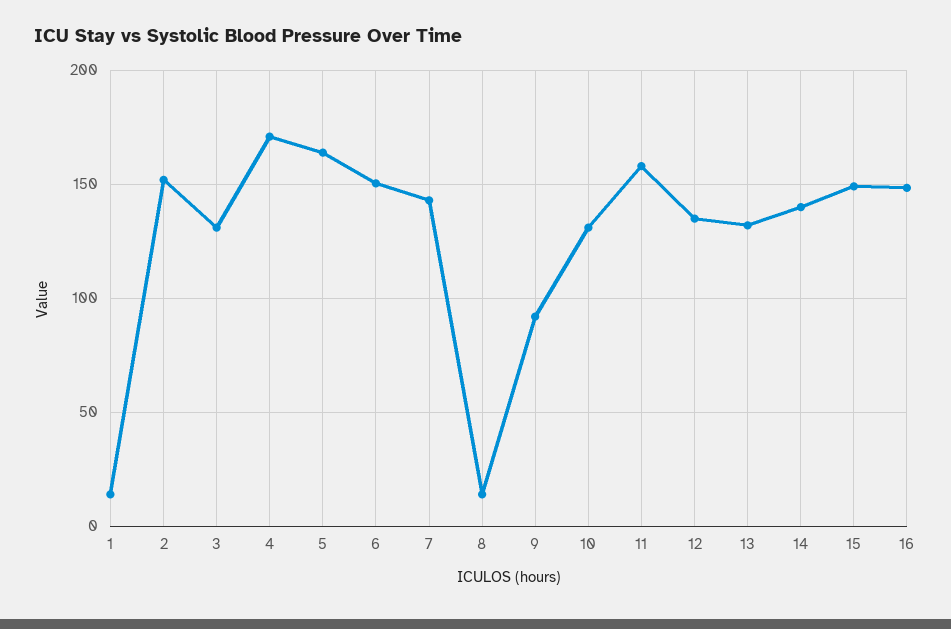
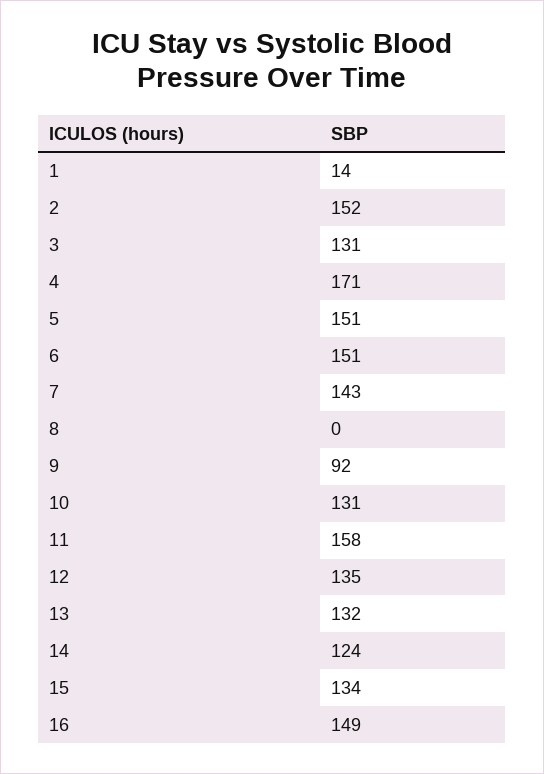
  {
    "1": 14,
    "2": 152,
    "3": 131,
    "4": 171,
-   "5": 165,
+   "5": 151,
    "6": 151,
    "7": 143,
-   "8": 15,
+   "8": 0,
    "9": 92,
    "10": 131,
    "11": 158,
    "12": 135,
    "13": 132,
-   "14": 140,
+   "14": 124,
-   "15": 150,
+   "15": 134,
    "16": 149
  }

